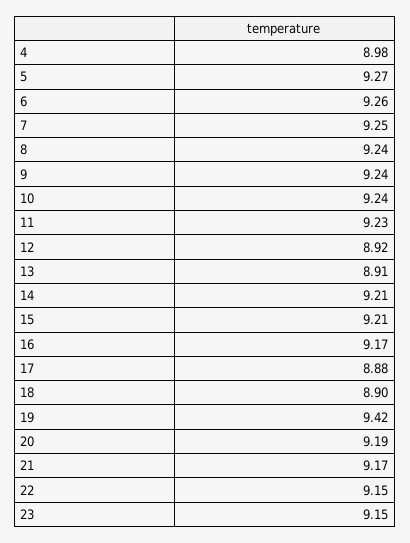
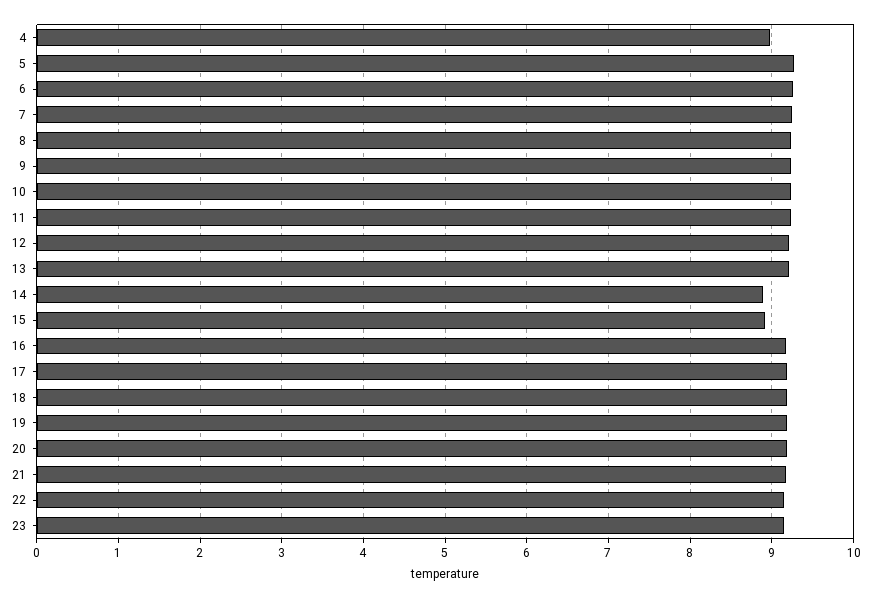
  {
    "4": 8.98,
    "5": 9.27,
    "6": 9.26,
    "7": 9.25,
    "8": 9.24,
    "9": 9.24,
    "10": 9.24,
    "11": 9.23,
-   "12": 8.92,
+   "12": 9.2,
-   "13": 8.91,
+   "13": 9.2,
-   "14": 9.21,
+   "14": 8.9,
-   "15": 9.21,
+   "15": 8.9,
    "16": 9.17,
-   "17": 8.88,
+   "17": 9.2,
-   "18": 8.9,
+   "18": 9.2,
-   "19": 9.42,
+   "19": 9.2,
    "20": 9.19,
    "21": 9.17,
    "22": 9.15,
    "23": 9.15
  }

